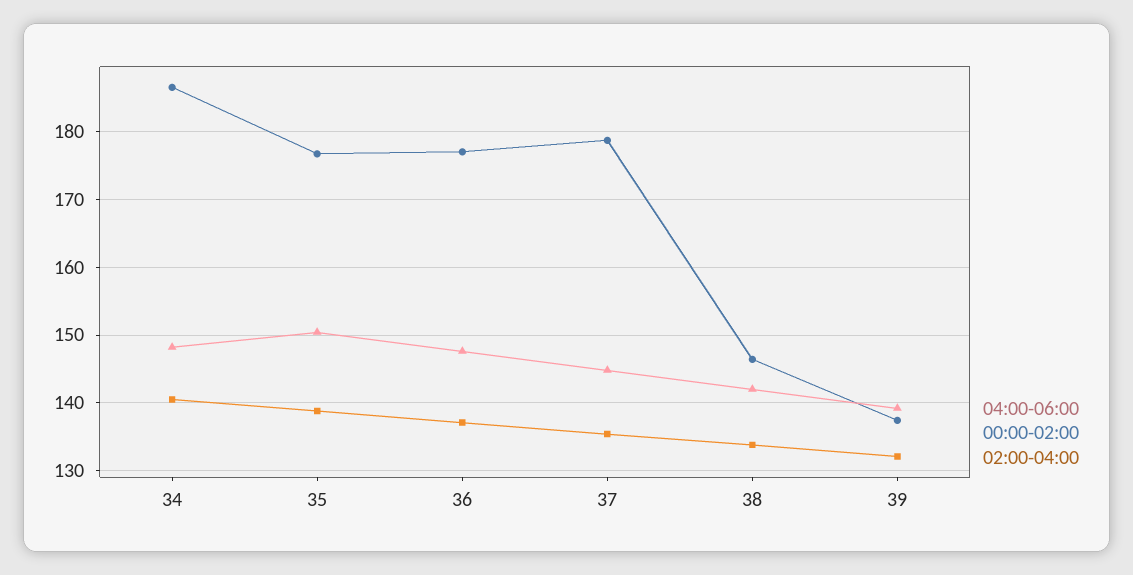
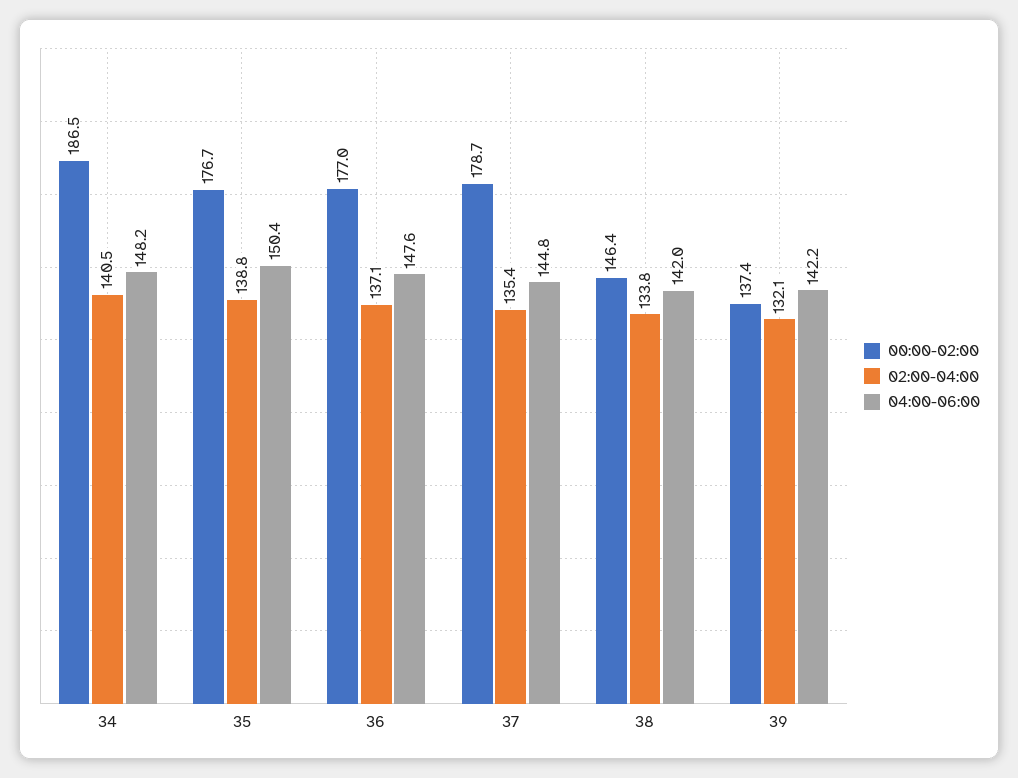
  {
    "04:00-06:00": {
      "34": 148.2,
      "35": 150.4,
      "36": 147.6,
      "37": 144.8,
      "38": 142,
-     "39": 139
+     "39": 142.2
    },
    "00:00-02:00": {
      "34": 186.5,
      "35": 176.7,
      "36": 177,
      "37": 178.7,
      "38": 146.4,
      "39": 137.4
    },
    "02:00-04:00": {
      "34": 140.5,
      "35": 138.8,
      "36": 137.1,
      "37": 135.4,
      "38": 133.8,
      "39": 132.1
    }
  }

